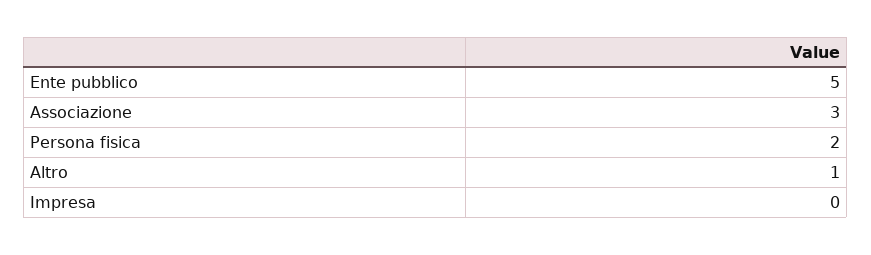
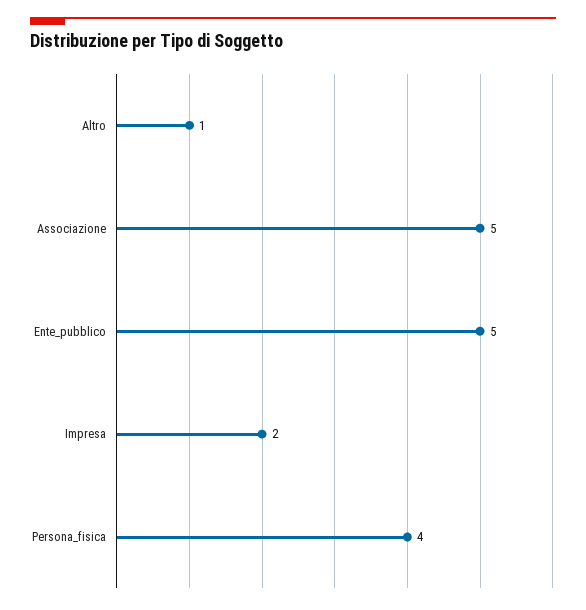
  {
    "Ente pubblico": 5,
-   "Associazione": 3,
+   "Associazione": 5,
-   "Persona fisica": 2,
+   "Persona fisica": 4,
    "Altro": 1,
-   "Impresa": 0
+   "Impresa": 2
  }

